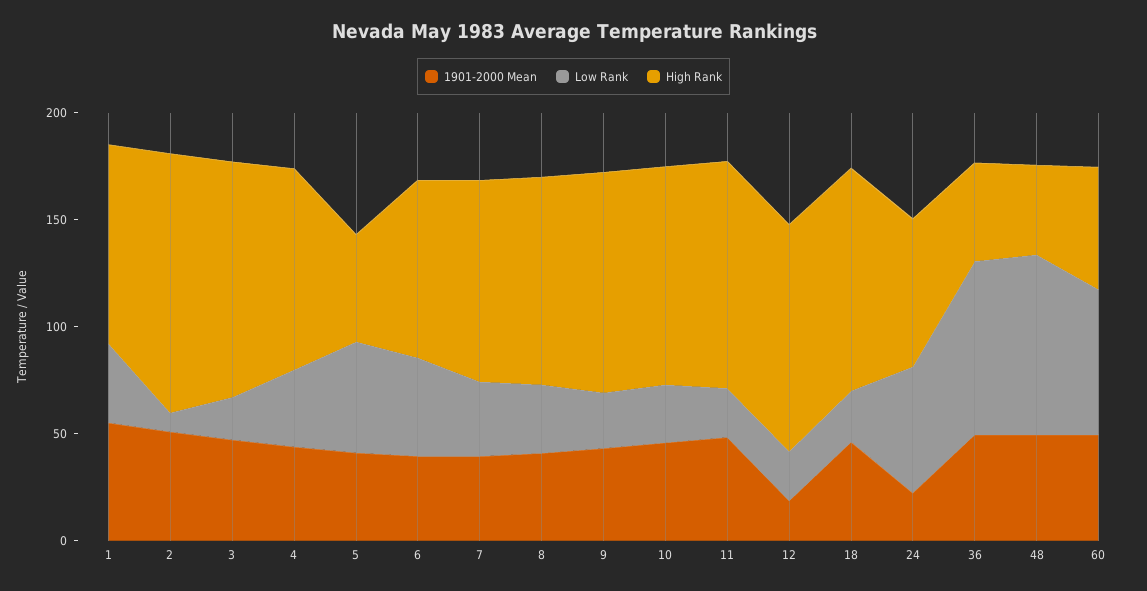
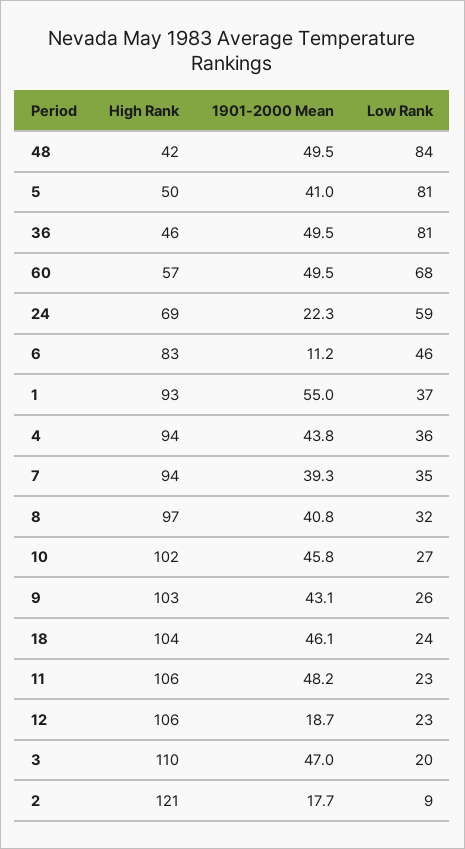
  {
    "1901-2000 Mean": {
      "1": 55,
-     "2": 50,
+     "2": 17.7,
      "3": 47,
      "4": 43.8,
      "5": 41,
-     "6": 40,
+     "6": 11.2,
      "7": 39.3,
      "8": 40.8,
      "9": 43.1,
      "10": 45.8,
      "11": 48.2,
      "12": 18.7,
      "18": 46.1,
      "24": 22.3,
      "36": 49.5,
      "48": 49.5,
      "60": 49.5
    },
    "Low Rank": {
      "1": 37,
      "2": 9,
      "3": 20,
      "4": 36,
-     "5": 50,
+     "5": 81,
      "6": 46,
      "7": 35,
      "8": 32,
      "9": 26,
      "10": 27,
      "11": 23,
      "12": 23,
      "18": 24,
      "24": 59,
      "36": 81,
      "48": 84,
      "60": 68
    },
    "High Rank": {
      "1": 93,
      "2": 121,
      "3": 110,
      "4": 94,
      "5": 50,
      "6": 83,
      "7": 94,
      "8": 97,
      "9": 103,
      "10": 102,
      "11": 106,
      "12": 106,
      "18": 104,
      "24": 69,
      "36": 46,
      "48": 42,
      "60": 57
    }
  }

